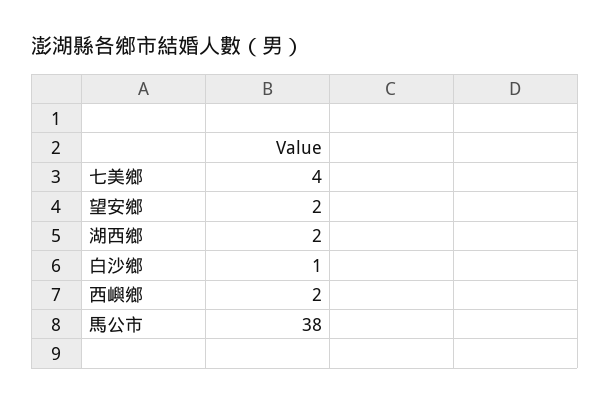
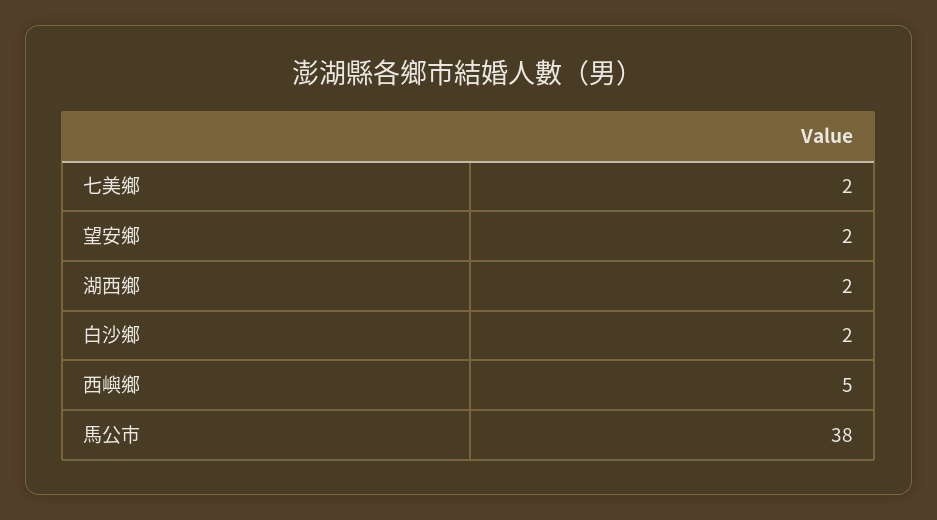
  {
-   "七美鄉": 4,
+   "七美鄉": 2,
    "望安鄉": 2,
    "湖西鄉": 2,
-   "白沙鄉": 1,
+   "白沙鄉": 2,
-   "西嶼鄉": 2,
+   "西嶼鄉": 5,
    "馬公市": 38
  }

